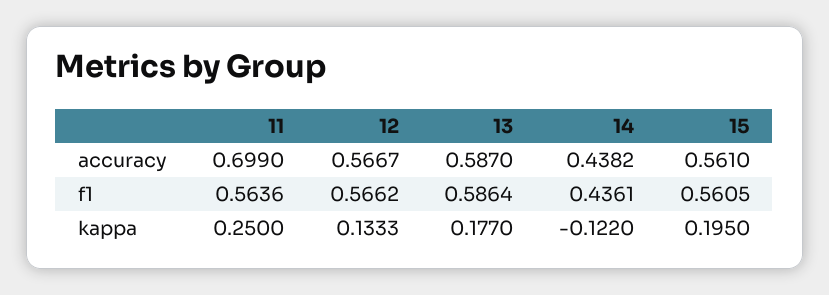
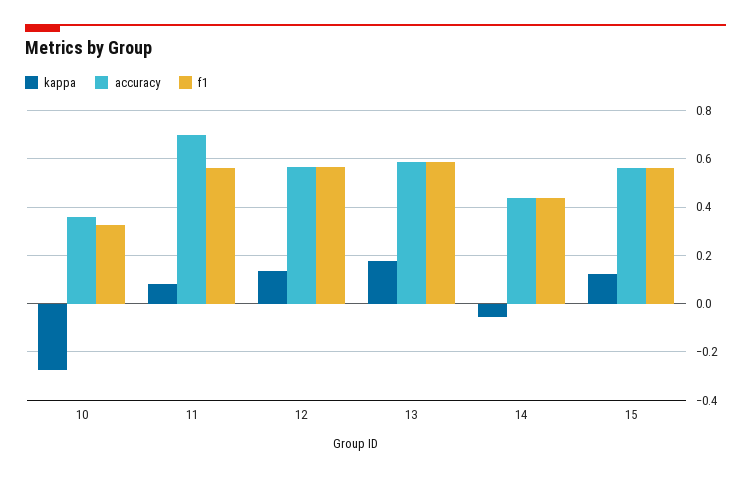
  {
    "accuracy": {
      "11": 0.699,
      "12": 0.5667,
      "13": 0.587,
      "14": 0.4382,
-     "15": 0.561
+     "15": 0.561,
+     "10": 0.35
    },
    "f1": {
      "11": 0.5636,
      "12": 0.5662,
      "13": 0.5864,
      "14": 0.4361,
-     "15": 0.5605
+     "15": 0.5605,
+     "10": 0.325
    },
    "kappa": {
-     "11": 0.25,
+     "11": 0.075,
      "12": 0.1333,
      "13": 0.177,
-     "14": -0.122,
+     "14": -0.05,
-     "15": 0.195
+     "15": 0.125,
+     "10": -0.275
    }
  }

